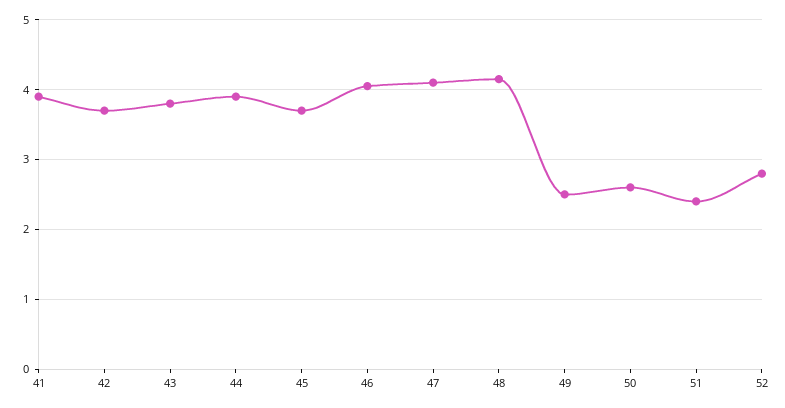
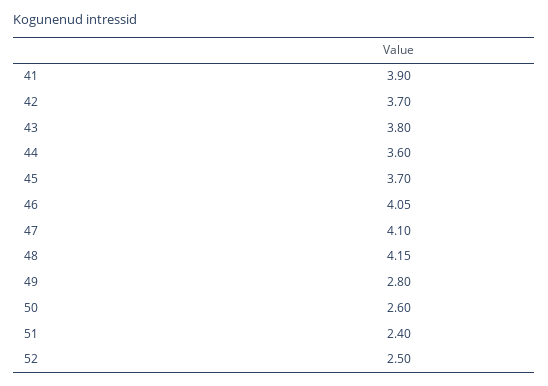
  {
    "41": 3.9,
    "42": 3.7,
    "43": 3.8,
-   "44": 3.9,
+   "44": 3.6,
    "45": 3.7,
    "46": 4.05,
    "47": 4.1,
    "48": 4.15,
-   "49": 2.5,
+   "49": 2.8,
    "50": 2.6,
    "51": 2.4,
-   "52": 2.8
+   "52": 2.5
  }

